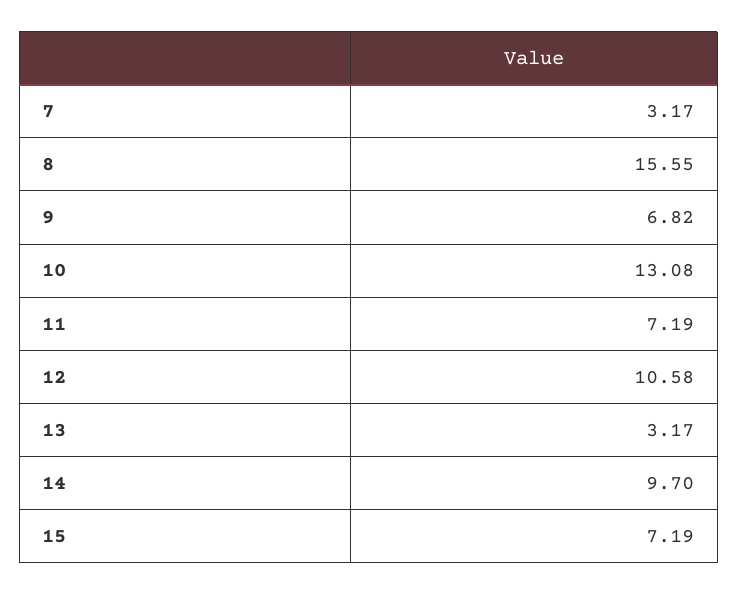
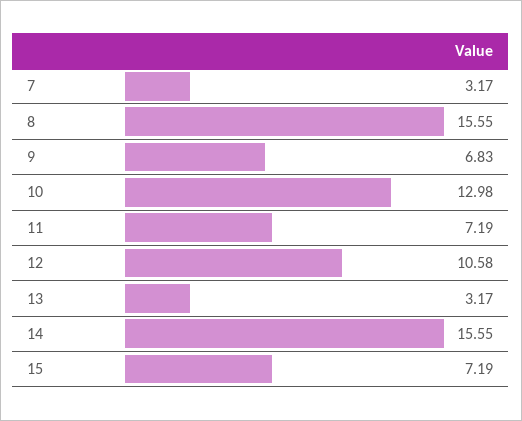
  {
    "7": 3.17,
    "8": 15.55,
-   "9": 6.82,
+   "9": 6.83,
-   "10": 13.08,
+   "10": 12.98,
    "11": 7.19,
    "12": 10.58,
    "13": 3.17,
-   "14": 9.7,
+   "14": 15.55,
    "15": 7.19
  }

